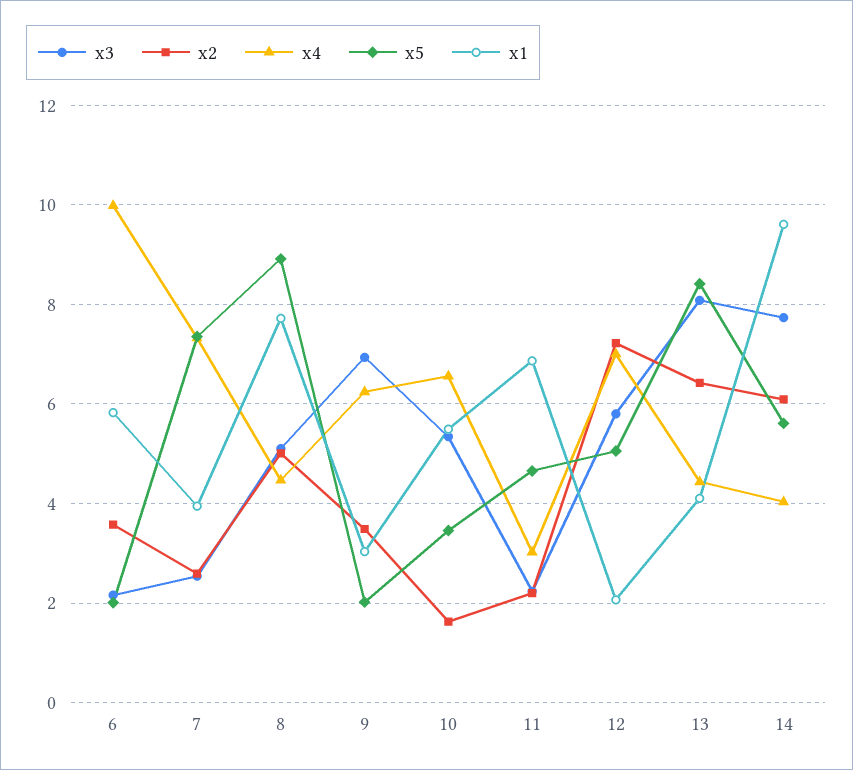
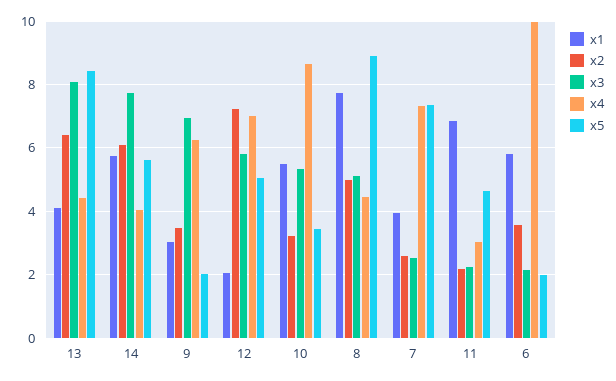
  {
    "x3": {
      "6": 2.2,
      "7": 2.6,
      "8": 5.2,
      "9": 7,
      "10": 5.4,
      "11": 2.2,
      "12": 5.8,
      "13": 8,
      "14": 7.8
    },
    "x2": {
      "6": 3.6,
      "7": 2.6,
      "8": 5,
      "9": 3.4,
-     "10": 1.6,
+     "10": 3.2,
      "11": 2.2,
      "12": 7.2,
      "13": 6.4,
      "14": 6
    },
    "x4": {
      "6": 10,
      "7": 7.4,
      "8": 4.4,
      "9": 6.2,
-     "10": 6.6,
+     "10": 8.6,
      "11": 3,
      "12": 7,
      "13": 4.4,
      "14": 4
    },
    "x5": {
      "6": 2,
      "7": 7.4,
      "8": 9,
      "9": 2,
      "10": 3.4,
      "11": 4.6,
      "12": 5,
      "13": 8.4,
      "14": 5.6
    },
    "x1": {
      "6": 5.8,
      "7": 4,
      "8": 7.8,
      "9": 3,
      "10": 5.4,
      "11": 6.8,
      "12": 2,
      "13": 4.2,
-     "14": 9.6
+     "14": 5.8
    }
  }

